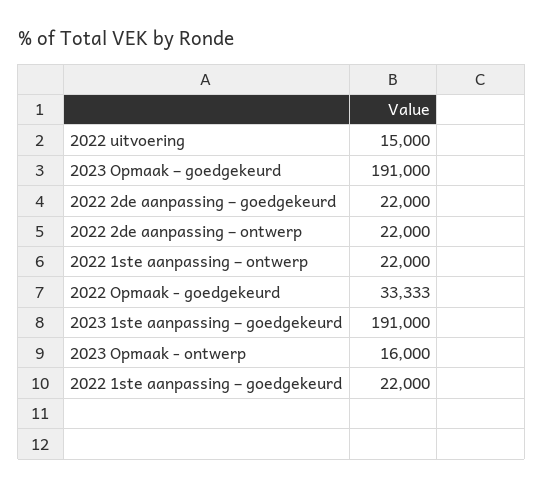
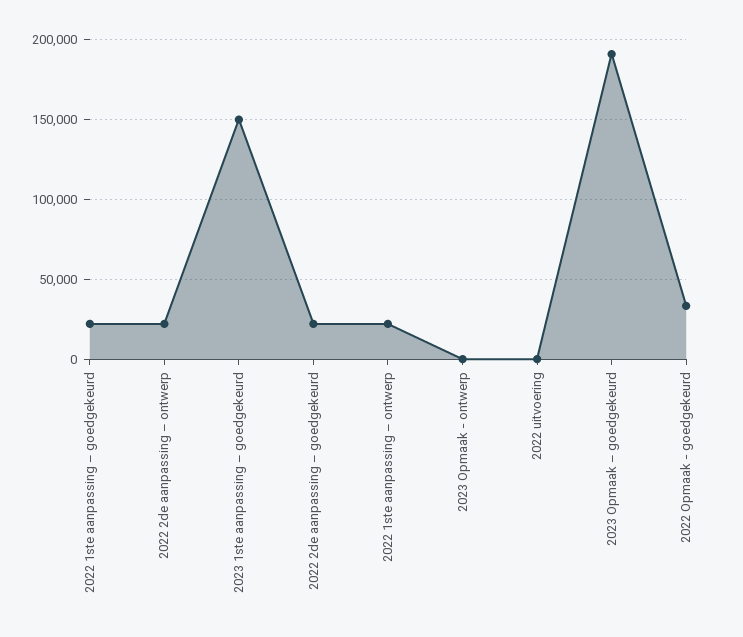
  {
-   "2022 uitvoering": 15000,
+   "2022 uitvoering": 0,
    "2023 Opmaak – goedgekeurd": 191000,
    "2022 2de aanpassing – goedgekeurd": 22000,
    "2022 2de aanpassing – ontwerp": 22000,
    "2022 1ste aanpassing – ontwerp": 22000,
    "2022 Opmaak - goedgekeurd": 33333,
-   "2023 1ste aanpassing – goedgekeurd": 191000,
+   "2023 1ste aanpassing – goedgekeurd": 150000,
-   "2023 Opmaak - ontwerp": 16000,
+   "2023 Opmaak - ontwerp": 0,
    "2022 1ste aanpassing – goedgekeurd": 22000
  }

